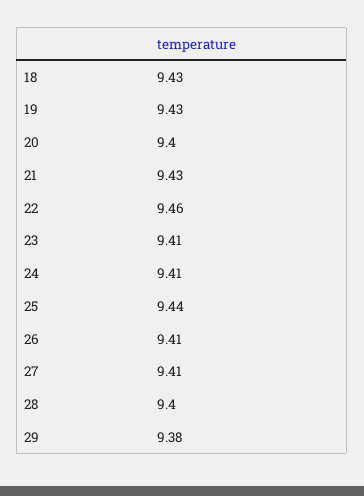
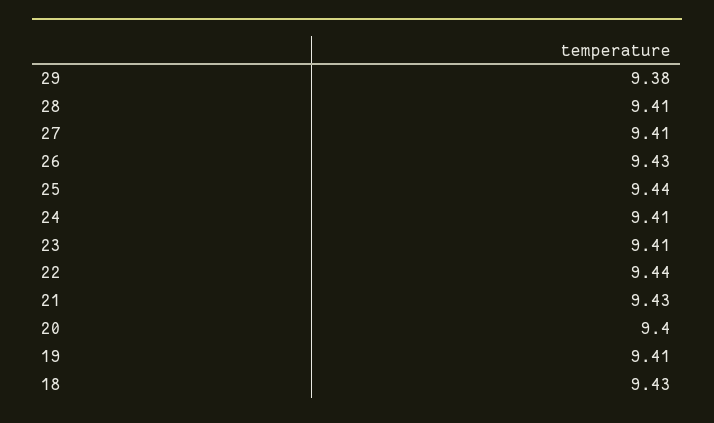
  {
    "18": 9.43,
-   "19": 9.43,
+   "19": 9.41,
    "20": 9.4,
    "21": 9.43,
-   "22": 9.46,
+   "22": 9.44,
    "23": 9.41,
    "24": 9.41,
    "25": 9.44,
-   "26": 9.41,
+   "26": 9.43,
    "27": 9.41,
-   "28": 9.4,
+   "28": 9.41,
    "29": 9.38
  }

